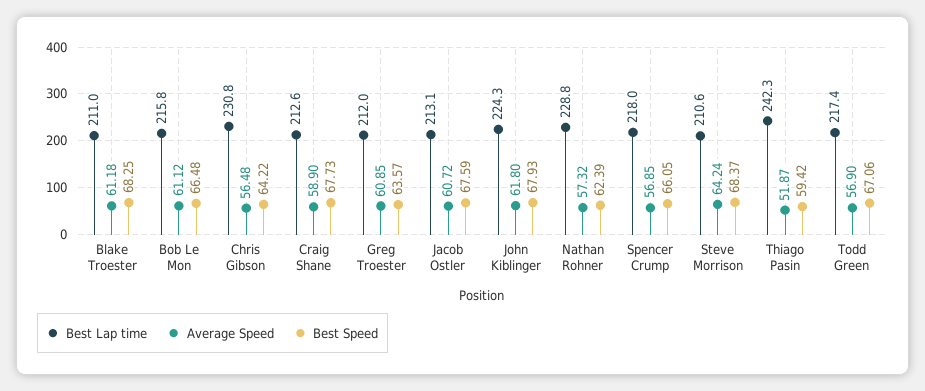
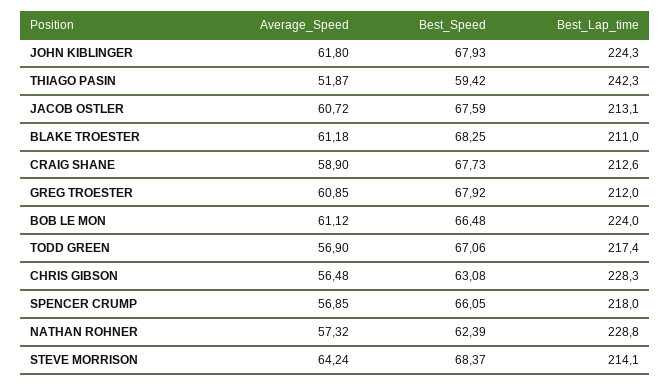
  {
    "Best Lap time": {
      "Blake Troester": 211,
-     "Bob Le Mon": 215.8,
+     "Bob Le Mon": 224,
-     "Chris Gibson": 230.8,
+     "Chris Gibson": 228.3,
      "Craig Shane": 212.6,
      "Greg Troester": 212,
      "Jacob Ostler": 213.1,
      "John Kiblinger": 224.3,
      "Nathan Rohner": 228.8,
      "Spencer Crump": 218,
-     "Steve Morrison": 210.6,
+     "Steve Morrison": 214.1,
      "Thiago Pasin": 242.3,
      "Todd Green": 217.4
    },
    "Average Speed": {
      "Blake Troester": 61.18,
      "Bob Le Mon": 61.12,
      "Chris Gibson": 56.48,
      "Craig Shane": 58.9,
      "Greg Troester": 60.85,
      "Jacob Ostler": 60.72,
      "John Kiblinger": 61.8,
      "Nathan Rohner": 57.32,
      "Spencer Crump": 56.85,
      "Steve Morrison": 64.24,
      "Thiago Pasin": 51.87,
      "Todd Green": 56.9
    },
    "Best Speed": {
      "Blake Troester": 68.25,
      "Bob Le Mon": 66.48,
-     "Chris Gibson": 64.22,
+     "Chris Gibson": 63.08,
      "Craig Shane": 67.73,
-     "Greg Troester": 63.57,
+     "Greg Troester": 67.92,
      "Jacob Ostler": 67.59,
      "John Kiblinger": 67.93,
      "Nathan Rohner": 62.39,
      "Spencer Crump": 66.05,
      "Steve Morrison": 68.37,
      "Thiago Pasin": 59.42,
      "Todd Green": 67.06
    }
  }

